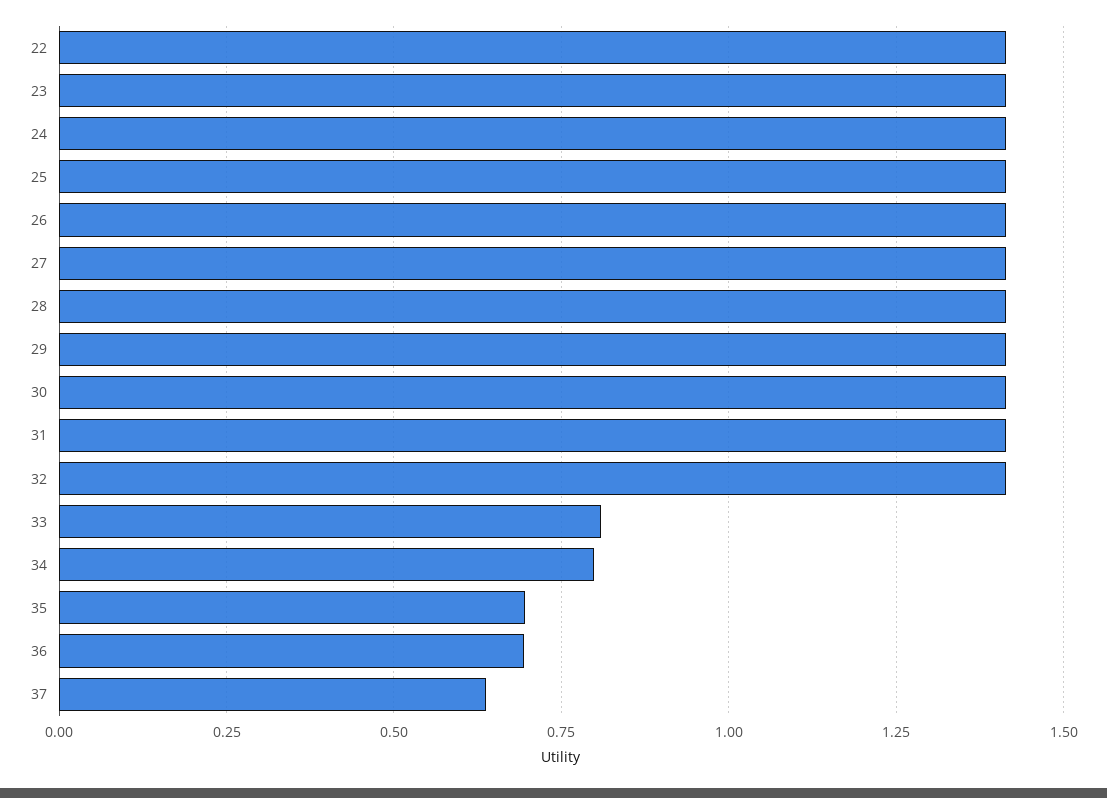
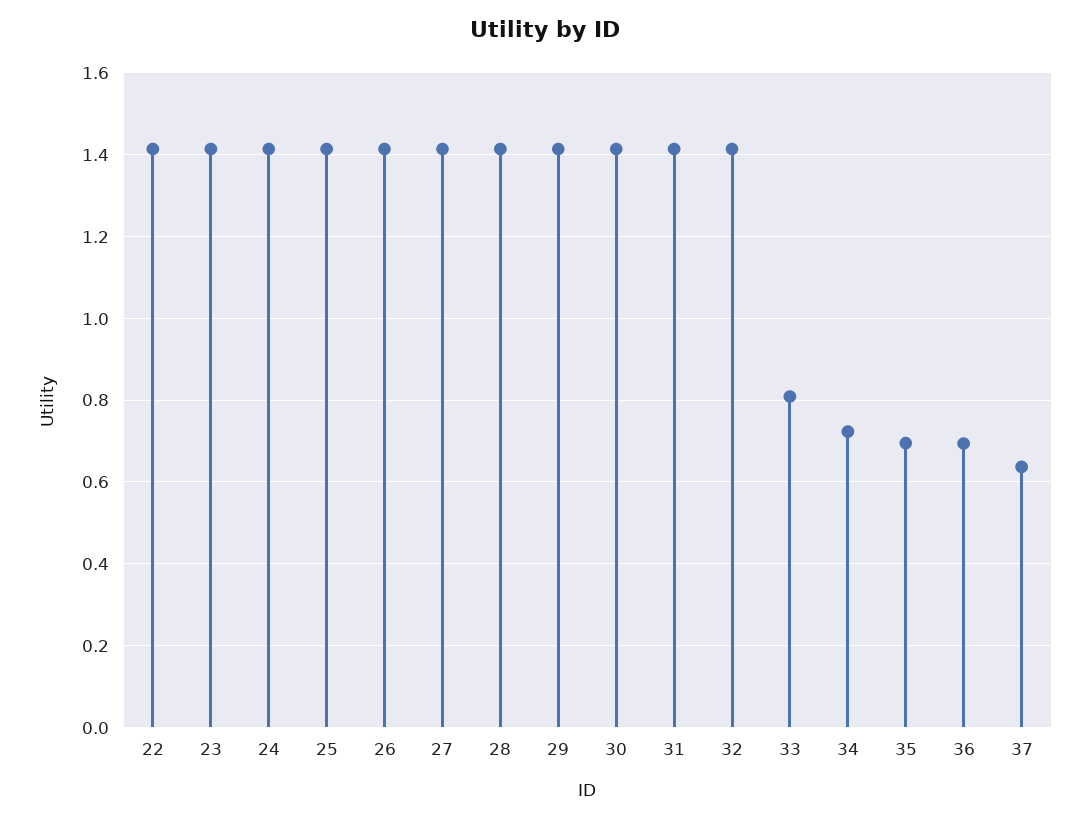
  {
    "22": 1.42,
    "23": 1.42,
    "24": 1.42,
    "25": 1.42,
    "26": 1.42,
    "27": 1.42,
    "28": 1.42,
    "29": 1.42,
    "30": 1.42,
    "31": 1.42,
    "32": 1.42,
    "33": 0.8,
-   "34": 0.8,
+   "34": 0.72,
    "35": 0.7,
    "36": 0.7,
    "37": 0.64
  }

